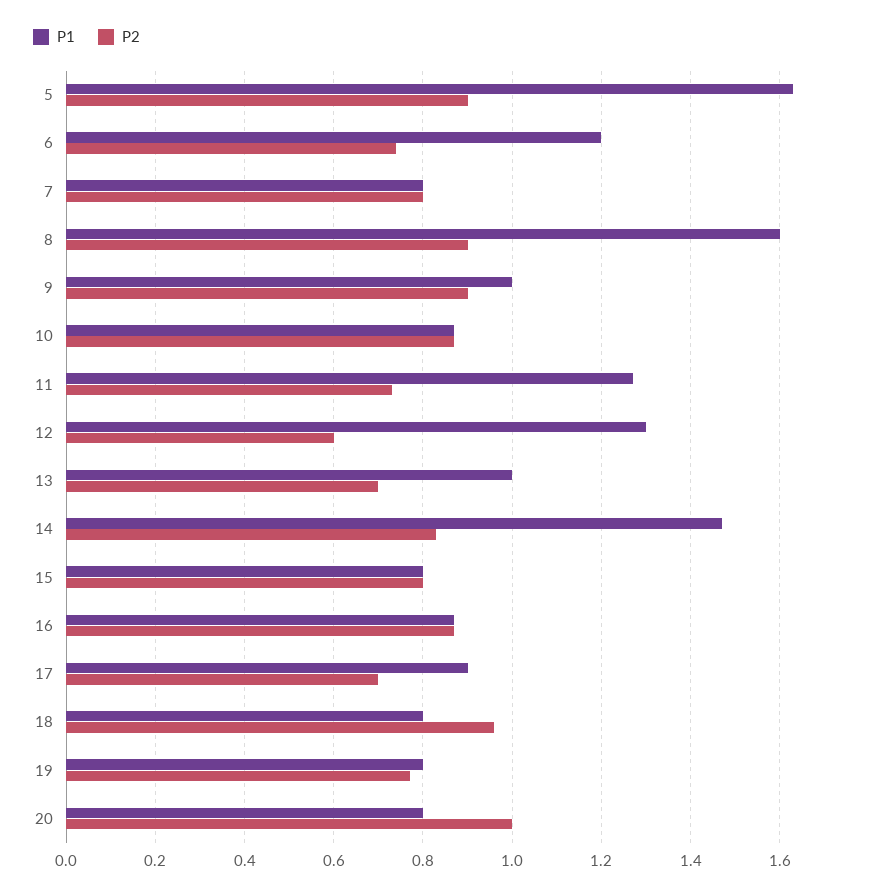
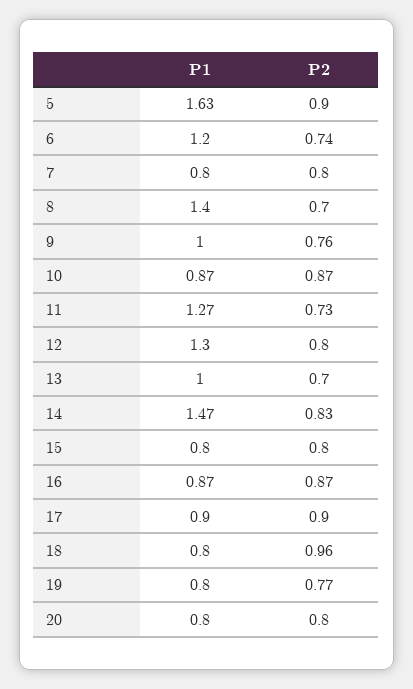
  {
    "P1": {
      "5": 1.63,
      "6": 1.2,
      "7": 0.8,
-     "8": 1.6,
+     "8": 1.4,
      "9": 1,
      "10": 0.87,
      "11": 1.27,
      "12": 1.3,
      "13": 1,
      "14": 1.47,
      "15": 0.8,
      "16": 0.87,
      "17": 0.9,
      "18": 0.8,
      "19": 0.8,
      "20": 0.8
    },
    "P2": {
      "5": 0.9,
      "6": 0.74,
      "7": 0.8,
-     "8": 0.9,
+     "8": 0.7,
-     "9": 0.9,
+     "9": 0.76,
      "10": 0.87,
      "11": 0.73,
-     "12": 0.6,
+     "12": 0.8,
      "13": 0.7,
      "14": 0.83,
      "15": 0.8,
      "16": 0.87,
-     "17": 0.7,
+     "17": 0.9,
      "18": 0.96,
      "19": 0.77,
-     "20": 1
+     "20": 0.8
    }
  }

